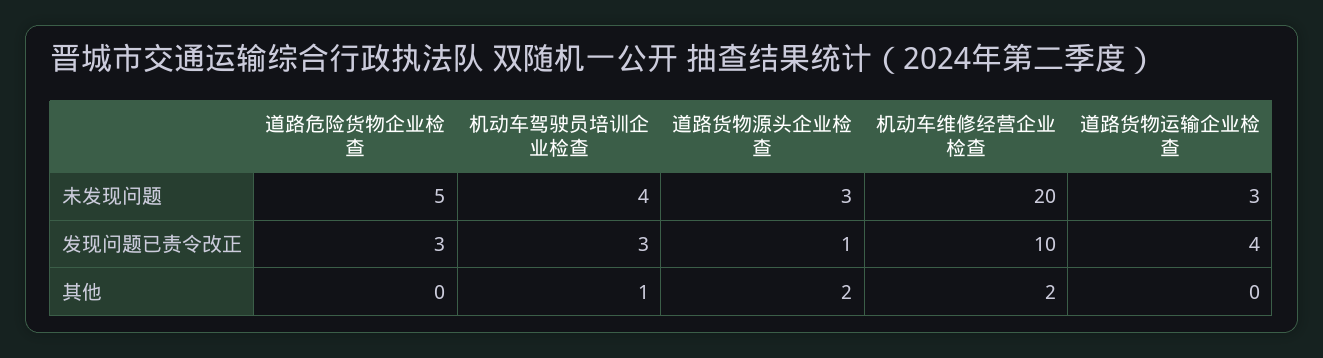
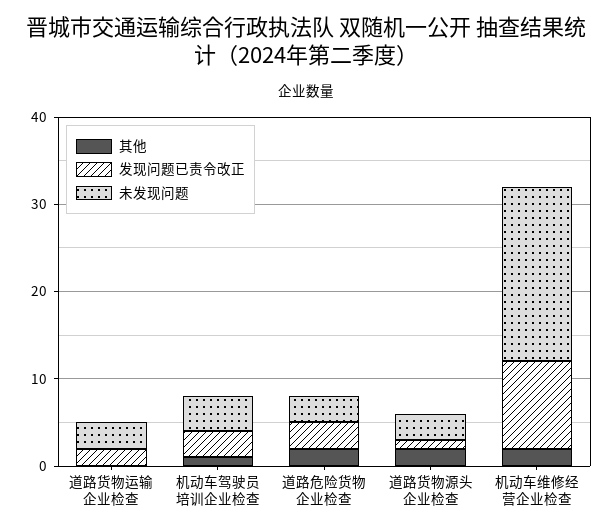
  {
    "未发现问题": {
-     "道路危险货物企业检查": 5,
+     "道路危险货物企业检查": 3,
      "机动车驾驶员培训企业检查": 4,
      "道路货物源头企业检查": 3,
      "机动车维修经营企业检查": 20,
      "道路货物运输企业检查": 3
    },
    "发现问题已责令改正": {
      "道路危险货物企业检查": 3,
      "机动车驾驶员培训企业检查": 3,
      "道路货物源头企业检查": 1,
      "机动车维修经营企业检查": 10,
-     "道路货物运输企业检查": 4
+     "道路货物运输企业检查": 2
    },
    "其他": {
-     "道路危险货物企业检查": 0,
+     "道路危险货物企业检查": 2,
      "机动车驾驶员培训企业检查": 1,
      "道路货物源头企业检查": 2,
      "机动车维修经营企业检查": 2,
      "道路货物运输企业检查": 0
    }
  }

